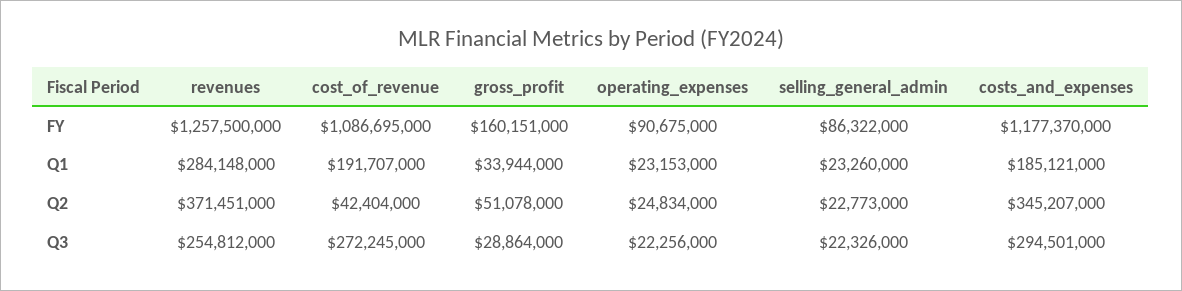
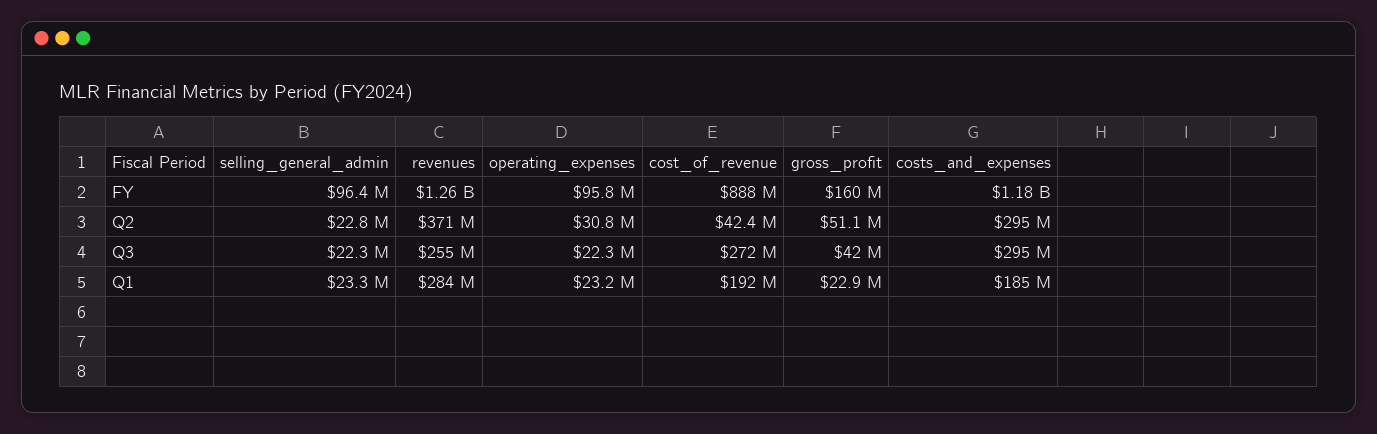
  {
    "revenues": {
      "FY": 1257500000,
      "Q1": 284148000,
      "Q2": 371451000,
      "Q3": 254812000
    },
    "cost_of_revenue": {
-     "FY": 1086695000,
+     "FY": 888000000,
      "Q1": 191707000,
      "Q2": 42404000,
      "Q3": 272245000
    },
    "gross_profit": {
      "FY": 160151000,
-     "Q1": 33944000,
+     "Q1": 22900000,
      "Q2": 51078000,
-     "Q3": 28864000
+     "Q3": 42000000
    },
    "operating_expenses": {
-     "FY": 90675000,
+     "FY": 95800000,
      "Q1": 23153000,
-     "Q2": 24834000,
+     "Q2": 30800000,
      "Q3": 22256000
    },
    "selling_general_admin": {
-     "FY": 86322000,
+     "FY": 96400000,
      "Q1": 23260000,
      "Q2": 22773000,
      "Q3": 22326000
    },
    "costs_and_expenses": {
      "FY": 1177370000,
      "Q1": 185121000,
-     "Q2": 345207000,
+     "Q2": 295000000,
      "Q3": 294501000
    }
  }

